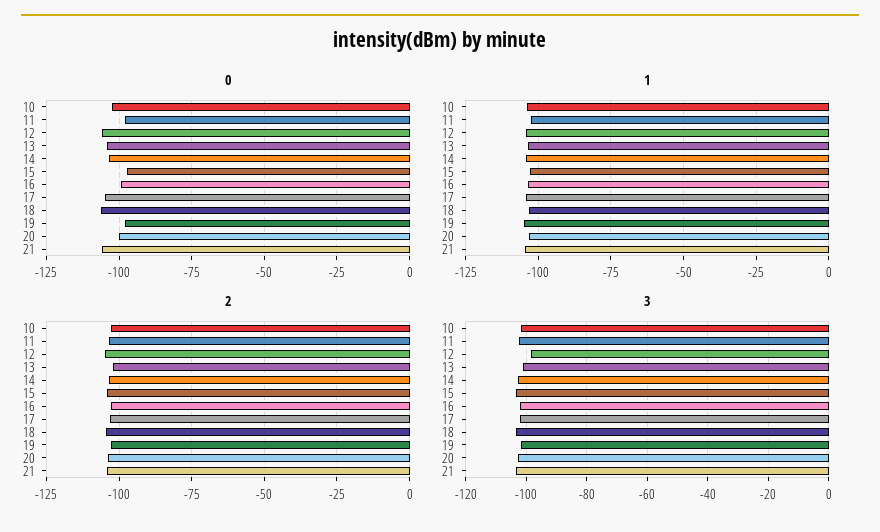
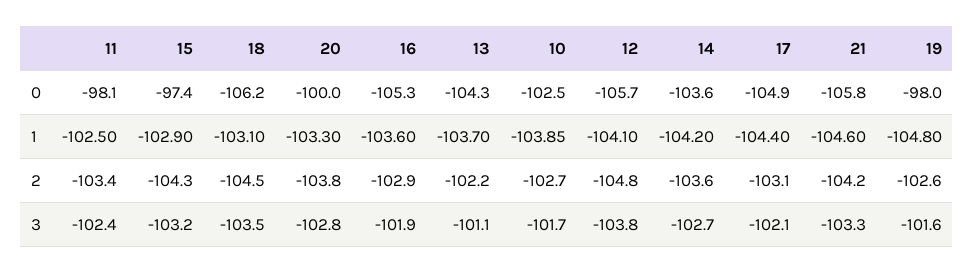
  {
    "0": {
      "10": -102.5,
      "11": -98.1,
      "12": -105.7,
      "13": -104.3,
      "14": -103.6,
      "15": -97.4,
-     "16": -100,
+     "16": -105.3,
      "17": -104.9,
      "18": -106.2,
      "19": -98,
      "20": -100,
      "21": -105.8
    },
    "1": {
      "10": -103.85,
      "11": -102.5,
      "12": -104.1,
      "13": -103.7,
      "14": -104.2,
      "15": -102.9,
      "16": -103.6,
      "17": -104.4,
      "18": -103.1,
      "19": -104.8,
      "20": -103.3,
      "21": -104.6
    },
    "2": {
      "10": -102.7,
      "11": -103.4,
      "12": -104.8,
      "13": -102.2,
      "14": -103.6,
      "15": -104.3,
      "16": -102.9,
      "17": -103.1,
      "18": -104.5,
      "19": -102.6,
      "20": -103.8,
      "21": -104.2
    },
    "3": {
      "10": -101.7,
      "11": -102.4,
-     "12": -98,
+     "12": -103.8,
      "13": -101.1,
      "14": -102.7,
      "15": -103.2,
      "16": -101.9,
      "17": -102.1,
      "18": -103.5,
      "19": -101.6,
      "20": -102.8,
      "21": -103.3
    }
  }

